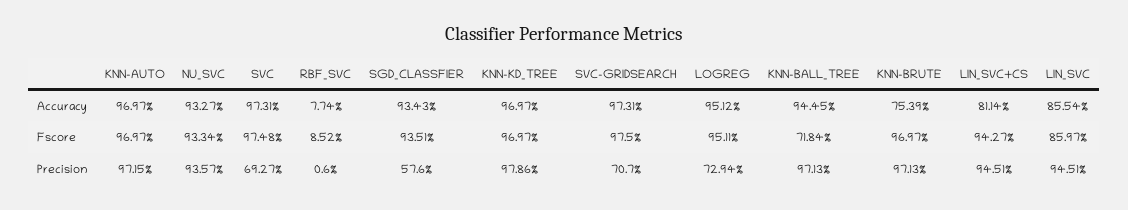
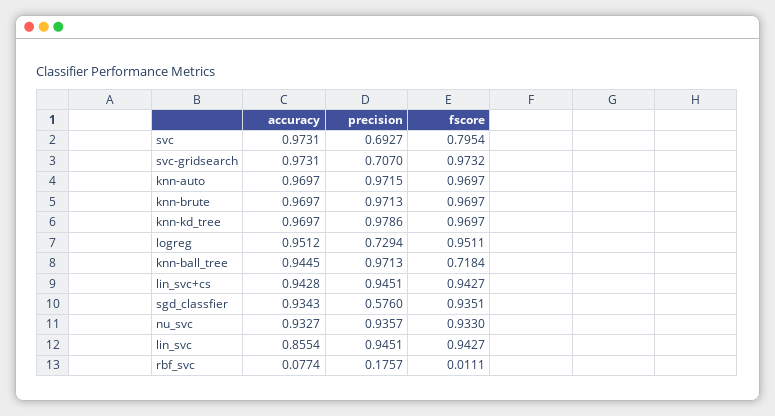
  {
    "KNN-AUTO": {
      "Accuracy": 0.9697,
      "Fscore": 0.9697,
      "Precision": 0.9715
    },
    "NU_SVC": {
      "Accuracy": 0.9327,
-     "Fscore": 0.9334,
+     "Fscore": 0.933,
      "Precision": 0.9357
    },
    "SVC": {
      "Accuracy": 0.9731,
-     "Fscore": 0.9748,
+     "Fscore": 0.7954,
      "Precision": 0.6927
    },
    "RBF_SVC": {
      "Accuracy": 0.0774,
-     "Fscore": 0.0852,
+     "Fscore": 0.0111,
-     "Precision": 0.006
+     "Precision": 0.1757
    },
    "SGD_CLASSFIER": {
      "Accuracy": 0.9343,
      "Fscore": 0.9351,
      "Precision": 0.576
    },
    "KNN-KD_TREE": {
      "Accuracy": 0.9697,
      "Fscore": 0.9697,
      "Precision": 0.9786
    },
    "SVC-GRIDSEARCH": {
      "Accuracy": 0.9731,
-     "Fscore": 0.975,
+     "Fscore": 0.9732,
      "Precision": 0.707
    },
    "LOGREG": {
      "Accuracy": 0.9512,
      "Fscore": 0.9511,
      "Precision": 0.7294
    },
    "KNN-BALL_TREE": {
      "Accuracy": 0.9445,
      "Fscore": 0.7184,
      "Precision": 0.9713
    },
    "KNN-BRUTE": {
-     "Accuracy": 0.7539,
+     "Accuracy": 0.9697,
      "Fscore": 0.9697,
      "Precision": 0.9713
    },
    "LIN_SVC+CS": {
-     "Accuracy": 0.8114,
+     "Accuracy": 0.9428,
      "Fscore": 0.9427,
      "Precision": 0.9451
    },
    "LIN_SVC": {
      "Accuracy": 0.8554,
-     "Fscore": 0.8597,
+     "Fscore": 0.9427,
      "Precision": 0.9451
    }
  }

